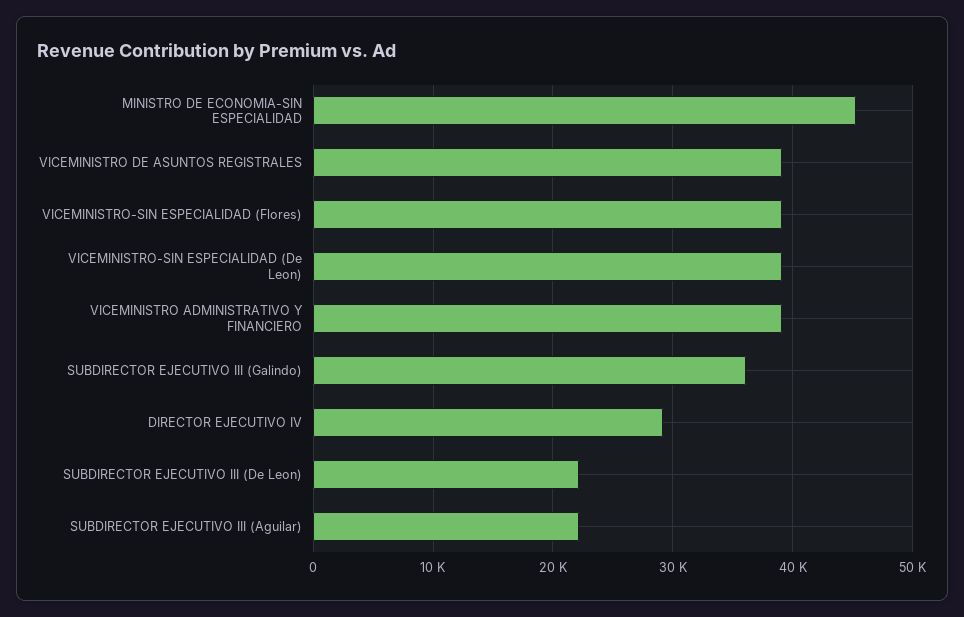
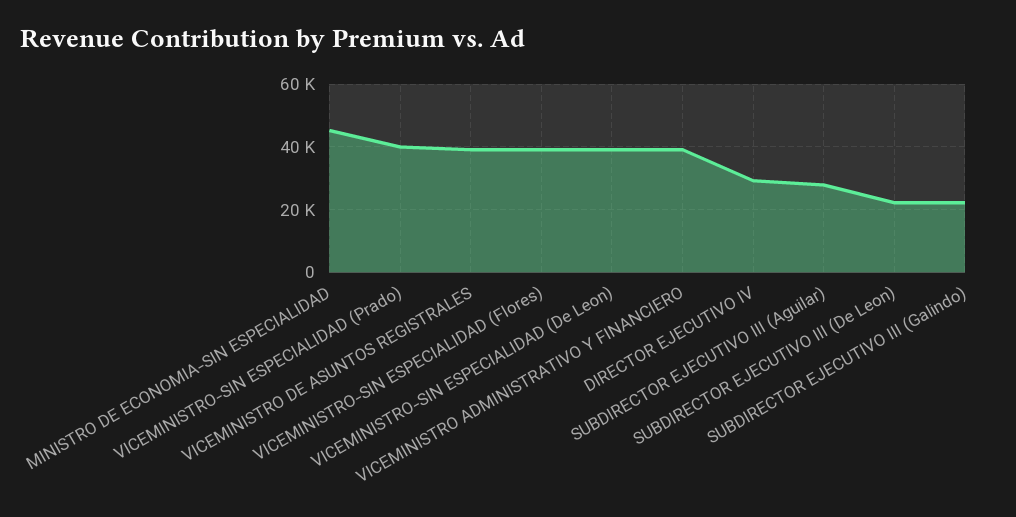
  {
    "MINISTRO DE ECONOMIA-SIN ESPECIALIDAD": 45000,
    "VICEMINISTRO DE ASUNTOS REGISTRALES": 39000,
    "VICEMINISTRO-SIN ESPECIALIDAD (Flores)": 39000,
    "VICEMINISTRO-SIN ESPECIALIDAD (De Leon)": 39000,
    "VICEMINISTRO ADMINISTRATIVO Y FINANCIERO": 39000,
-   "SUBDIRECTOR EJECUTIVO III (Galindo)": 36000,
+   "SUBDIRECTOR EJECUTIVO III (Galindo)": 22000,
    "DIRECTOR EJECUTIVO IV": 29000,
    "SUBDIRECTOR EJECUTIVO III (De Leon)": 22000,
-   "SUBDIRECTOR EJECUTIVO III (Aguilar)": 22000
+   "SUBDIRECTOR EJECUTIVO III (Aguilar)": 28000,
+   "VICEMINISTRO-SIN ESPECIALIDAD (Prado)": 40000
  }

